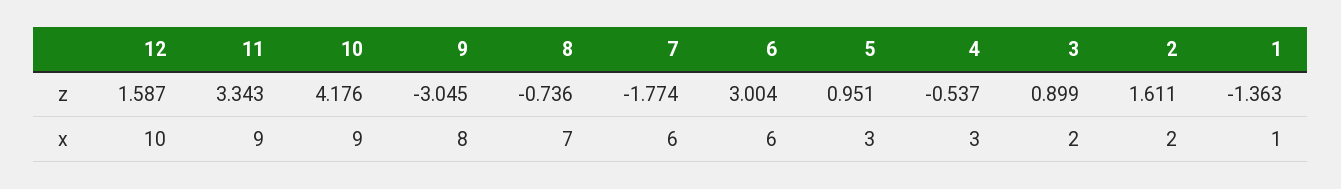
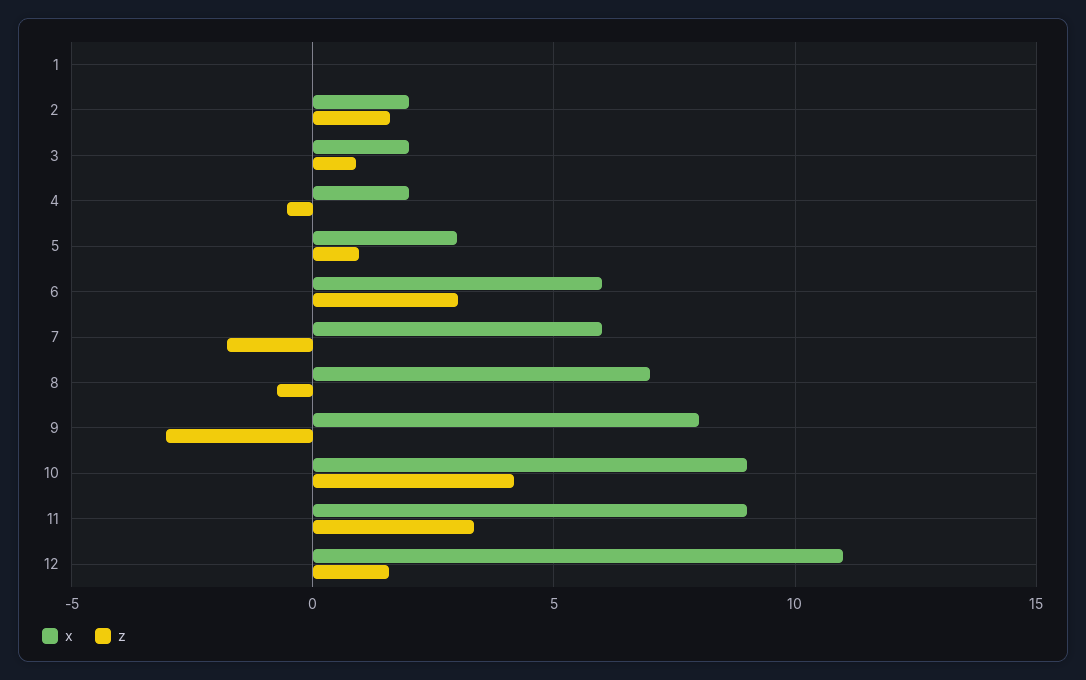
  {
    "z": {
      "12": 1.587,
      "11": 3.343,
      "10": 4.176,
      "9": -3.045,
      "8": -0.736,
      "7": -1.774,
      "6": 3.004,
      "5": 0.951,
      "4": -0.537,
      "3": 0.899,
      "2": 1.611,
-     "1": -1.363
+     "1": 0
    },
    "x": {
-     "12": 10,
+     "12": 11,
      "11": 9,
      "10": 9,
      "9": 8,
      "8": 7,
      "7": 6,
      "6": 6,
      "5": 3,
-     "4": 3,
+     "4": 2,
      "3": 2,
      "2": 2,
-     "1": 1
+     "1": 0
    }
  }

